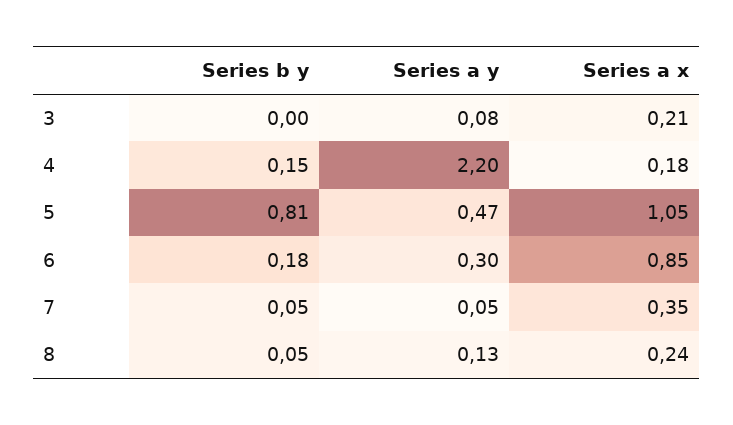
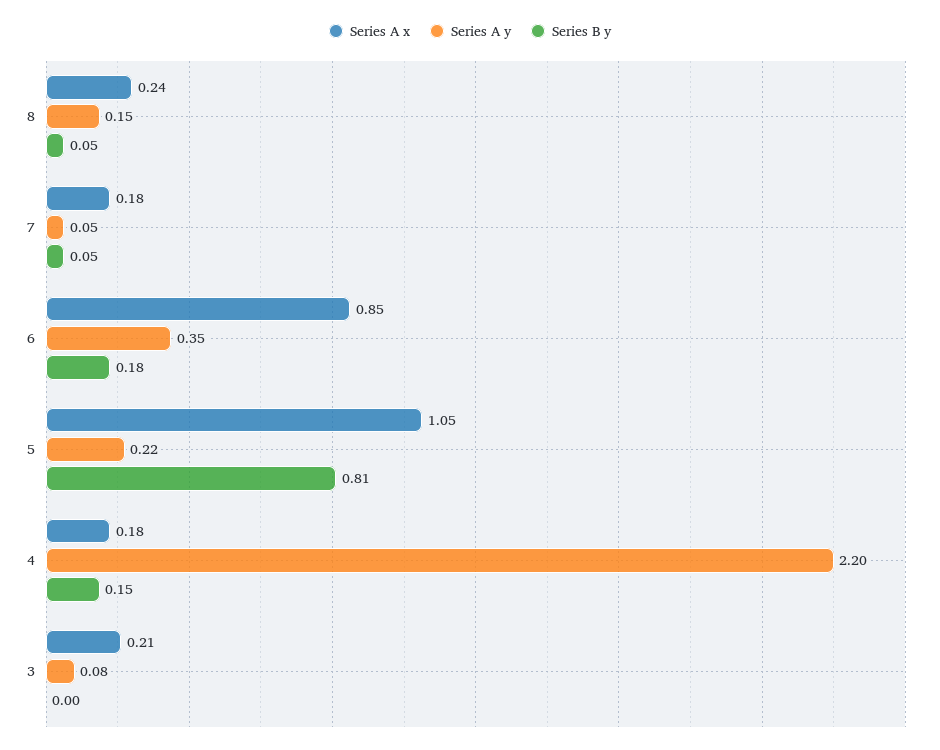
  {
    "Series b y": {
      "3": 0,
      "4": 0.15,
      "5": 0.81,
      "6": 0.18,
      "7": 0.05,
      "8": 0.05
    },
    "Series a y": {
      "3": 0.08,
      "4": 2.2,
-     "5": 0.47,
+     "5": 0.22,
-     "6": 0.3,
+     "6": 0.35,
      "7": 0.05,
-     "8": 0.13
+     "8": 0.15
    },
    "Series a x": {
      "3": 0.21,
      "4": 0.18,
      "5": 1.05,
      "6": 0.85,
-     "7": 0.35,
+     "7": 0.18,
      "8": 0.24
    }
  }

